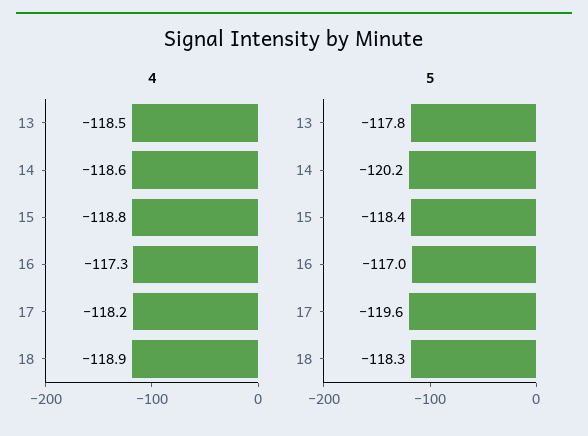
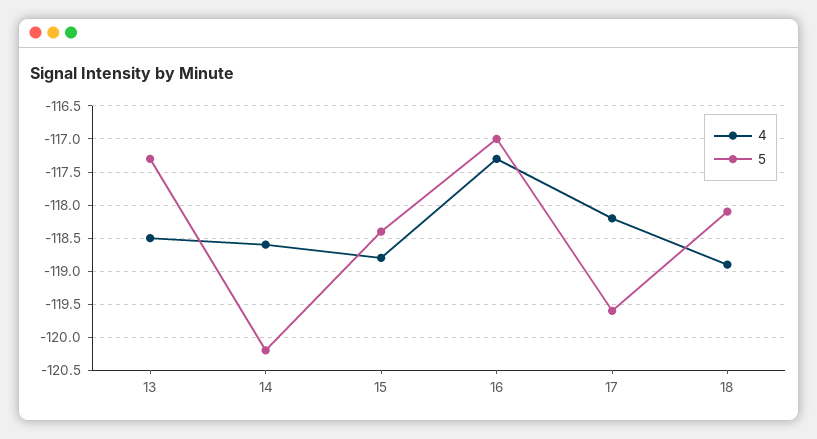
  {
    "4": {
      "13": -118.5,
      "14": -118.6,
      "15": -118.8,
      "16": -117.3,
      "17": -118.2,
      "18": -118.9
    },
    "5": {
-     "13": -117.8,
+     "13": -117.3,
      "14": -120.2,
      "15": -118.4,
      "16": -117,
      "17": -119.6,
-     "18": -118.3
+     "18": -118.1
    }
  }

